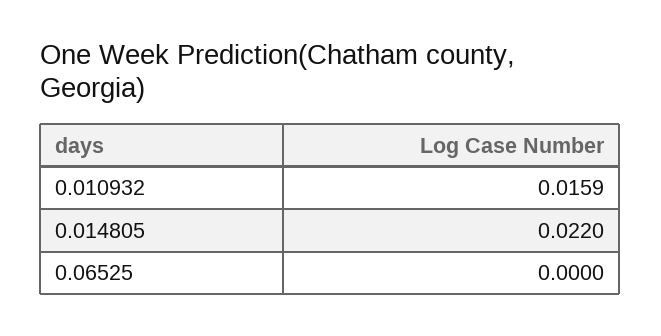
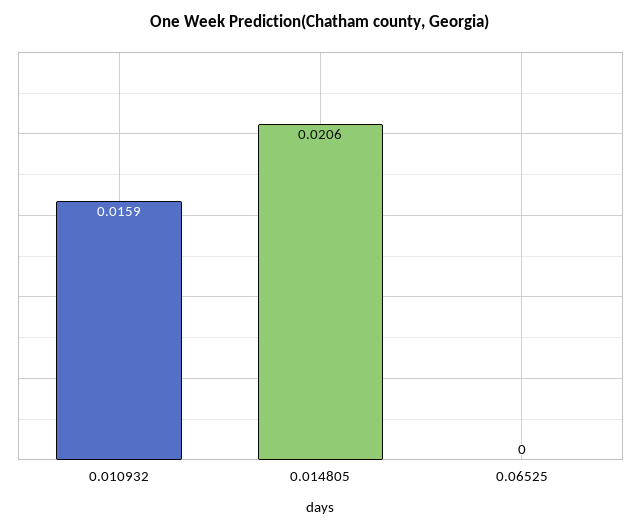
  {
    "0.010932": 0.0159,
-   "0.014805": 0.022,
+   "0.014805": 0.0206,
    "0.06525": 0
  }

